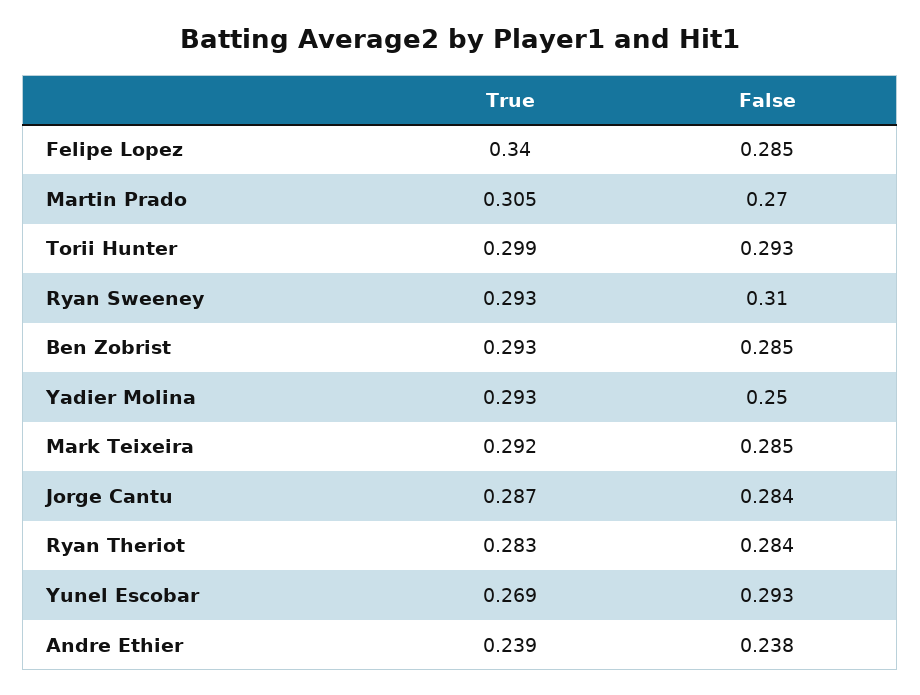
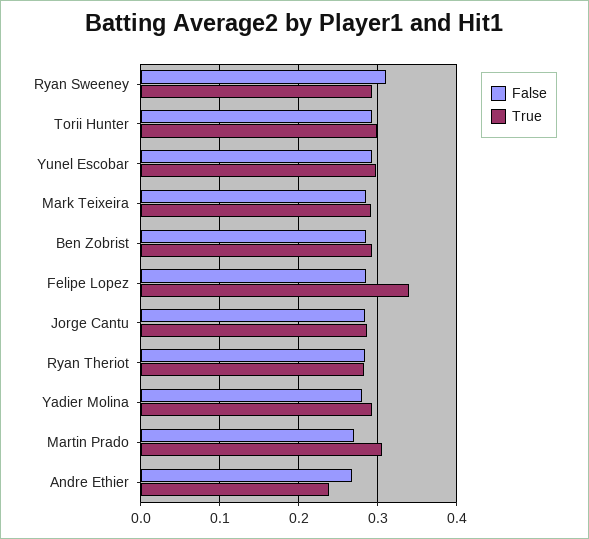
  {
    "True": {
      "Felipe Lopez": 0.34,
      "Martin Prado": 0.305,
      "Torii Hunter": 0.299,
      "Ryan Sweeney": 0.293,
      "Ben Zobrist": 0.293,
      "Yadier Molina": 0.293,
      "Mark Teixeira": 0.292,
      "Jorge Cantu": 0.287,
      "Ryan Theriot": 0.283,
-     "Yunel Escobar": 0.269,
+     "Yunel Escobar": 0.3,
      "Andre Ethier": 0.239
    },
    "False": {
      "Felipe Lopez": 0.285,
      "Martin Prado": 0.27,
      "Torii Hunter": 0.293,
      "Ryan Sweeney": 0.31,
      "Ben Zobrist": 0.285,
-     "Yadier Molina": 0.25,
+     "Yadier Molina": 0.28,
      "Mark Teixeira": 0.285,
      "Jorge Cantu": 0.284,
      "Ryan Theriot": 0.284,
      "Yunel Escobar": 0.293,
-     "Andre Ethier": 0.238
+     "Andre Ethier": 0.27
    }
  }

